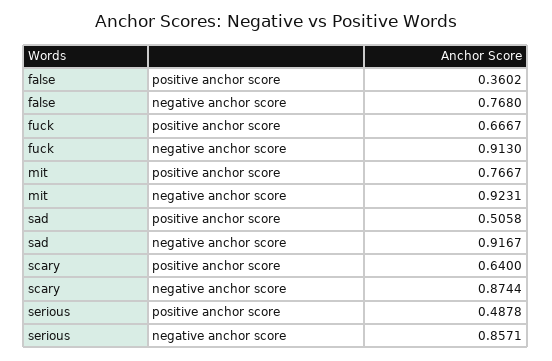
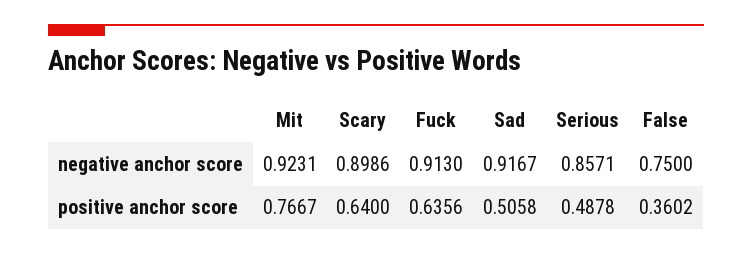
  {
    "false": {
      "positive anchor score": 0.3602,
-     "negative anchor score": 0.768
+     "negative anchor score": 0.75
    },
    "fuck": {
-     "positive anchor score": 0.6667,
+     "positive anchor score": 0.6356,
      "negative anchor score": 0.913
    },
    "mit": {
      "positive anchor score": 0.7667,
      "negative anchor score": 0.9231
    },
    "sad": {
      "positive anchor score": 0.5058,
      "negative anchor score": 0.9167
    },
    "scary": {
      "positive anchor score": 0.64,
-     "negative anchor score": 0.8744
+     "negative anchor score": 0.8986
    },
    "serious": {
      "positive anchor score": 0.4878,
      "negative anchor score": 0.8571
    }
  }

